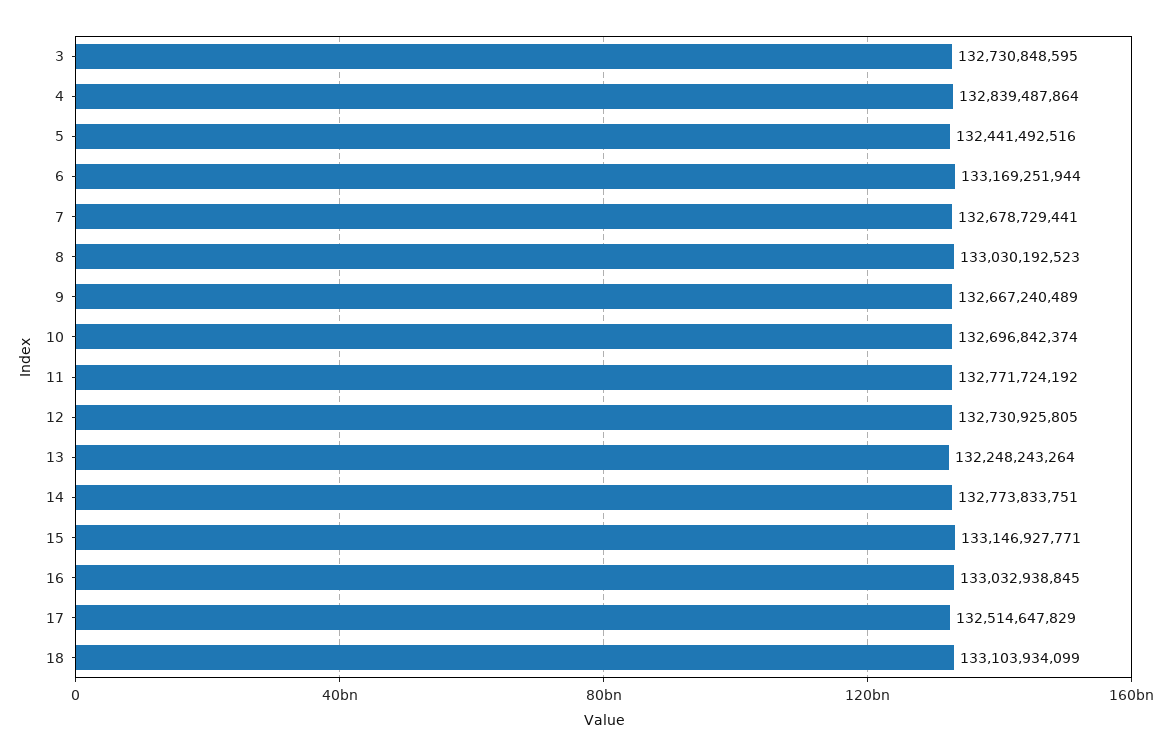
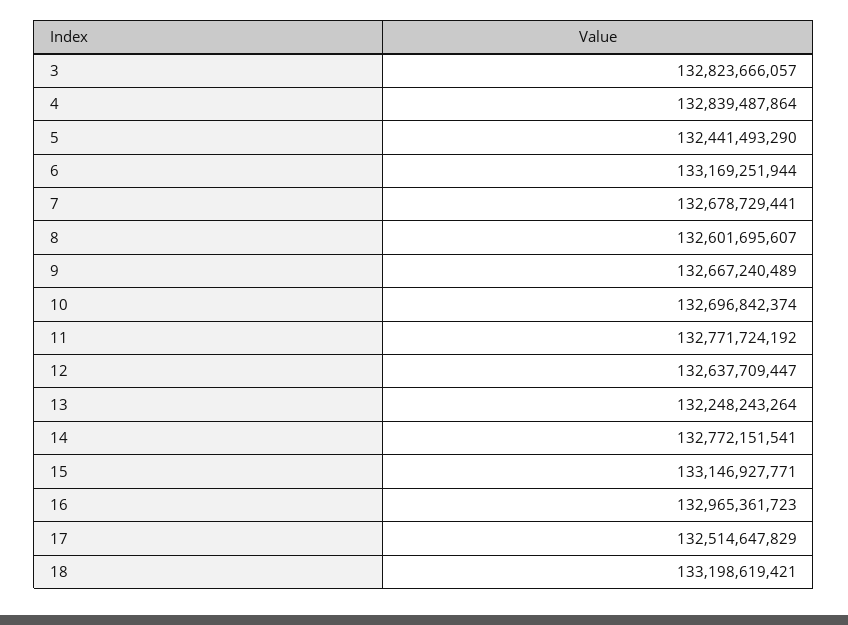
  {
-   "3": 132730848595,
+   "3": 132823666057,
    "4": 132839487864,
-   "5": 132441492516,
+   "5": 132441493290,
    "6": 133169251944,
    "7": 132678729441,
-   "8": 133030192523,
+   "8": 132601695607,
    "9": 132667240489,
    "10": 132696842374,
    "11": 132771724192,
-   "12": 132730925805,
+   "12": 132637709447,
    "13": 132248243264,
-   "14": 132773833751,
+   "14": 132772151541,
    "15": 133146927771,
-   "16": 133032938845,
+   "16": 132965361723,
    "17": 132514647829,
-   "18": 133103934099
+   "18": 133198619421
  }

